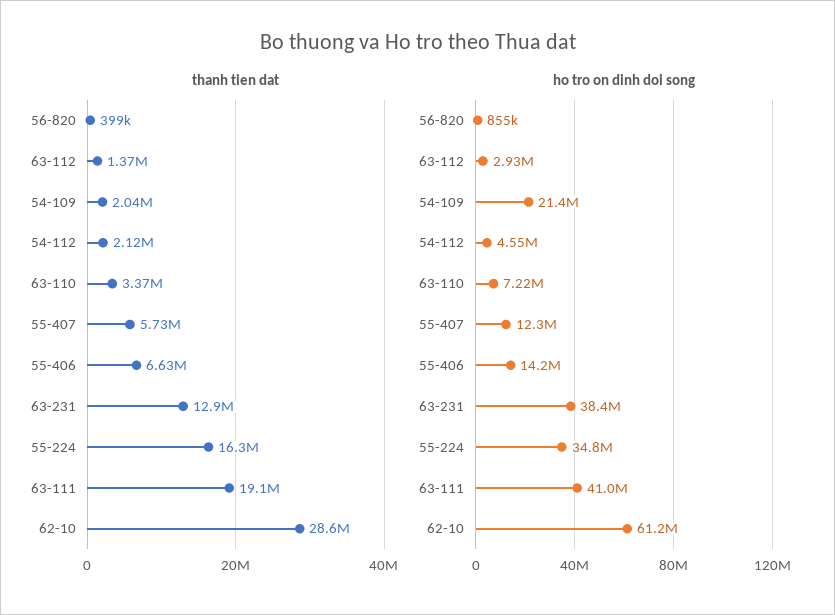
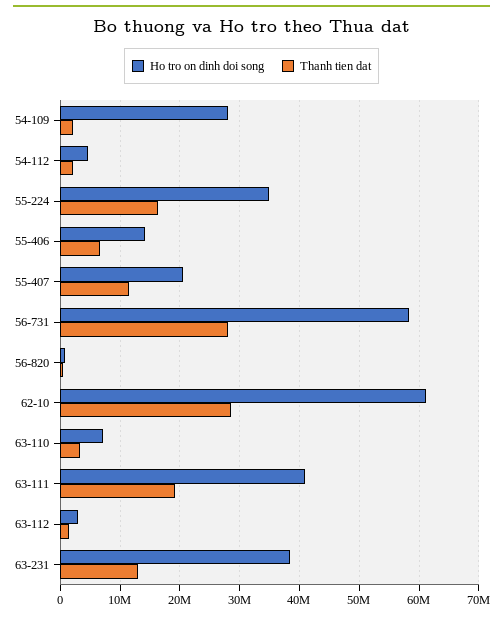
  {
    "thanh tien dat": {
      "56-820": 399000,
      "63-112": 1370000,
      "54-109": 2040000,
      "54-112": 2120000,
      "63-110": 3370000,
-     "55-407": 5730000,
+     "55-407": 12000000,
      "55-406": 6630000,
      "63-231": 12900000,
      "55-224": 16300000,
      "63-111": 19100000,
-     "62-10": 28600000
+     "62-10": 28600000,
+     "56-731": 28000000
    },
    "ho tro on dinh doi song": {
      "56-820": 855000,
      "63-112": 2930000,
-     "54-109": 21400000,
+     "54-109": 28000000,
      "54-112": 4550000,
      "63-110": 7220000,
-     "55-407": 12300000,
+     "55-407": 20000000,
      "55-406": 14200000,
      "63-231": 38400000,
      "55-224": 34800000,
      "63-111": 41000000,
-     "62-10": 61200000
+     "62-10": 61200000,
+     "56-731": 58000000
    }
  }

